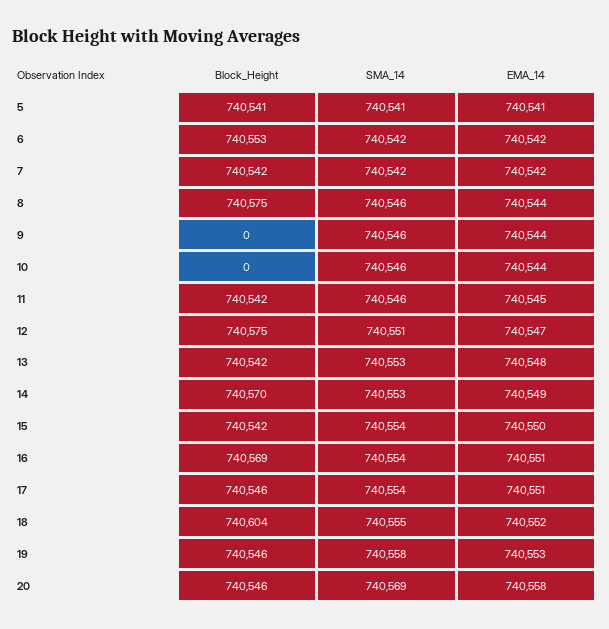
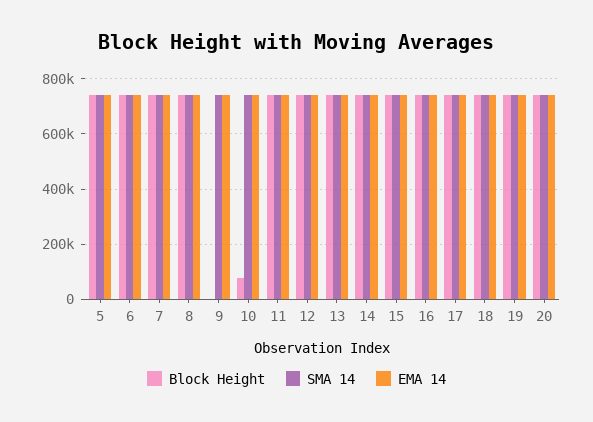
  {
    "Block_Height": {
      "5": 740541,
      "6": 740553,
      "7": 740542,
      "8": 740575,
      "9": 0,
-     "10": 0,
+     "10": 75000,
      "11": 740542,
      "12": 740575,
      "13": 740542,
      "14": 740570,
      "15": 740542,
      "16": 740569,
      "17": 740546,
      "18": 740604,
      "19": 740546,
      "20": 740546
    },
    "SMA_14": {
      "5": 740541,
      "6": 740542,
      "7": 740542,
      "8": 740546,
      "9": 740546,
      "10": 740546,
      "11": 740546,
      "12": 740551,
      "13": 740553,
      "14": 740553,
      "15": 740554,
      "16": 740554,
      "17": 740554,
      "18": 740555,
      "19": 740558,
      "20": 740569
    },
    "EMA_14": {
      "5": 740541,
      "6": 740542,
      "7": 740542,
      "8": 740544,
      "9": 740544,
      "10": 740544,
      "11": 740545,
      "12": 740547,
      "13": 740548,
      "14": 740549,
      "15": 740550,
      "16": 740551,
      "17": 740551,
      "18": 740552,
      "19": 740553,
      "20": 740558
    }
  }

